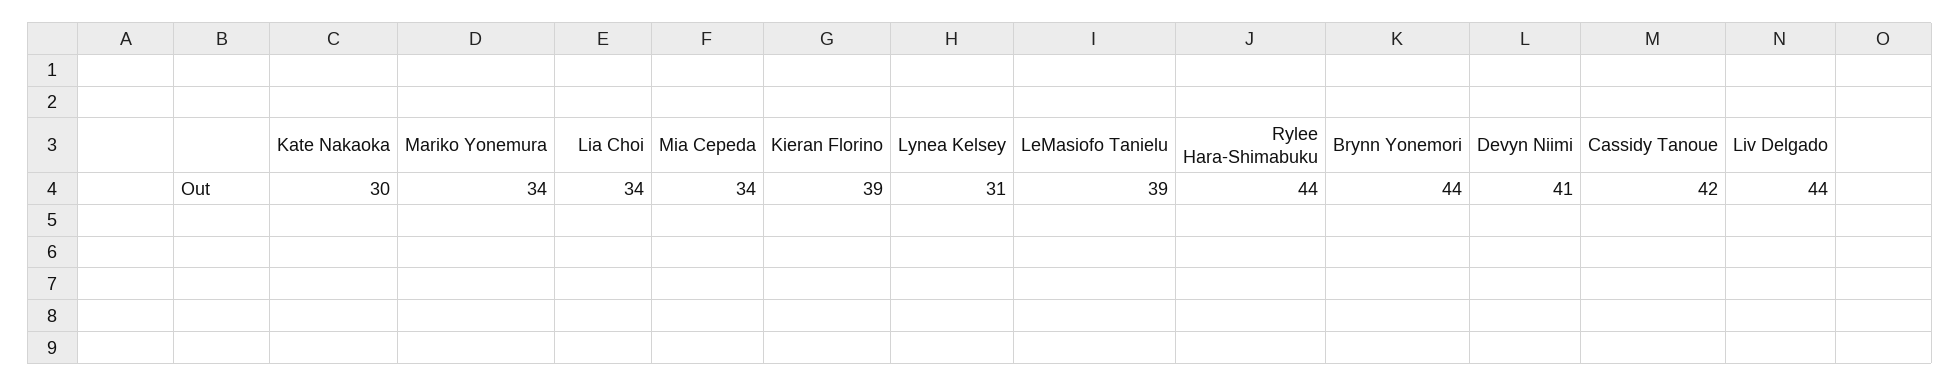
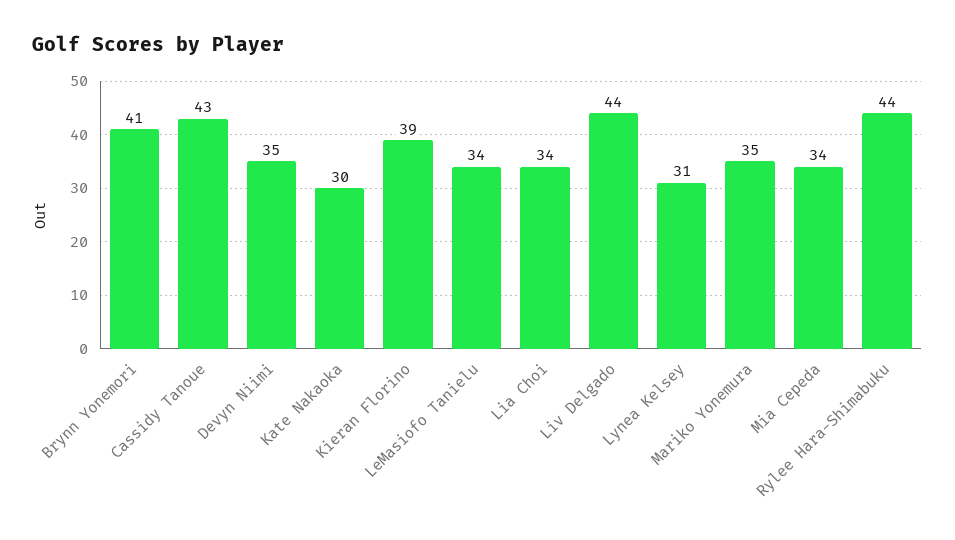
  {
    "Kate Nakaoka": 30,
-   "Mariko Yonemura": 34,
+   "Mariko Yonemura": 35,
    "Lia Choi": 34,
    "Mia Cepeda": 34,
    "Kieran Florino": 39,
    "Lynea Kelsey": 31,
-   "LeMasiofo Tanielu": 39,
+   "LeMasiofo Tanielu": 34,
    "Rylee Hara-Shimabuku": 44,
-   "Brynn Yonemori": 44,
+   "Brynn Yonemori": 41,
-   "Devyn Niimi": 41,
+   "Devyn Niimi": 35,
-   "Cassidy Tanoue": 42,
+   "Cassidy Tanoue": 43,
    "Liv Delgado": 44
  }

